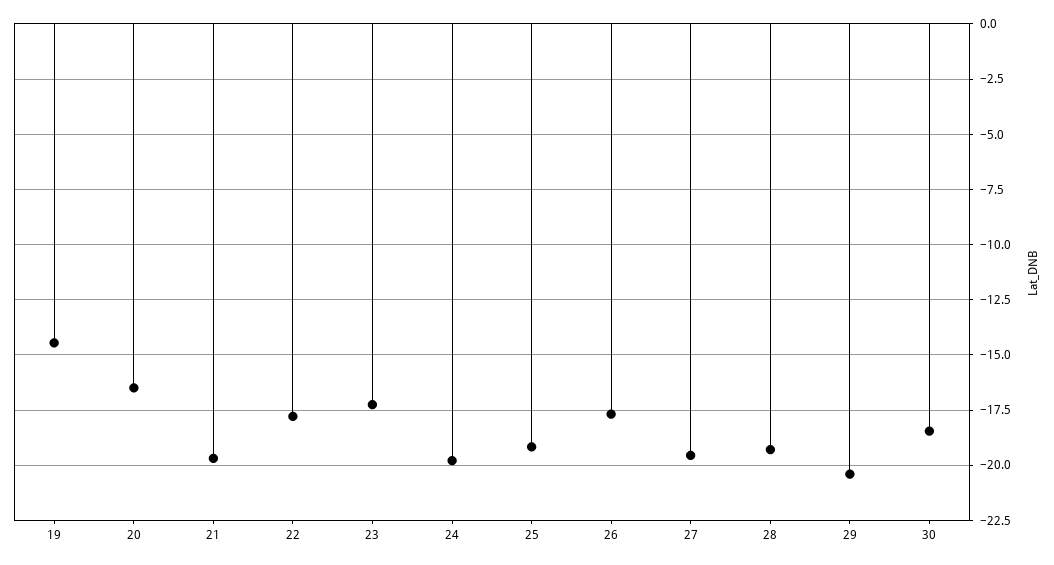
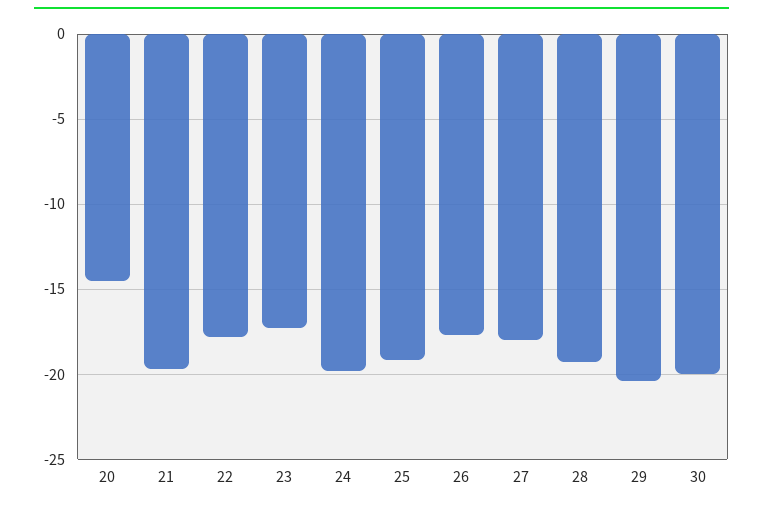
  {
-   "19": -14.5,
-   "20": -16.5,
+   "20": -14.5,
    "21": -19.5,
    "22": -18,
    "23": -17.5,
    "24": -20,
    "25": -19,
    "26": -17.5,
-   "27": -19.5,
+   "27": -18,
    "28": -19.5,
    "29": -20.5,
-   "30": -18.5
+   "30": -20
  }

